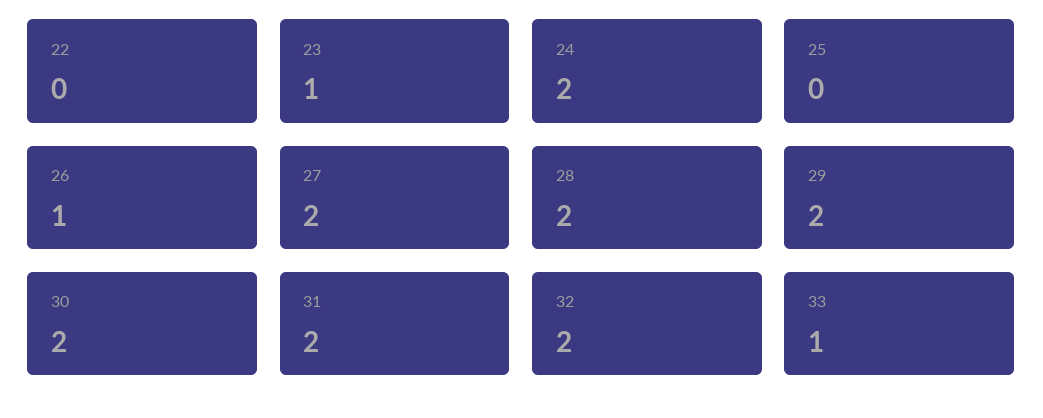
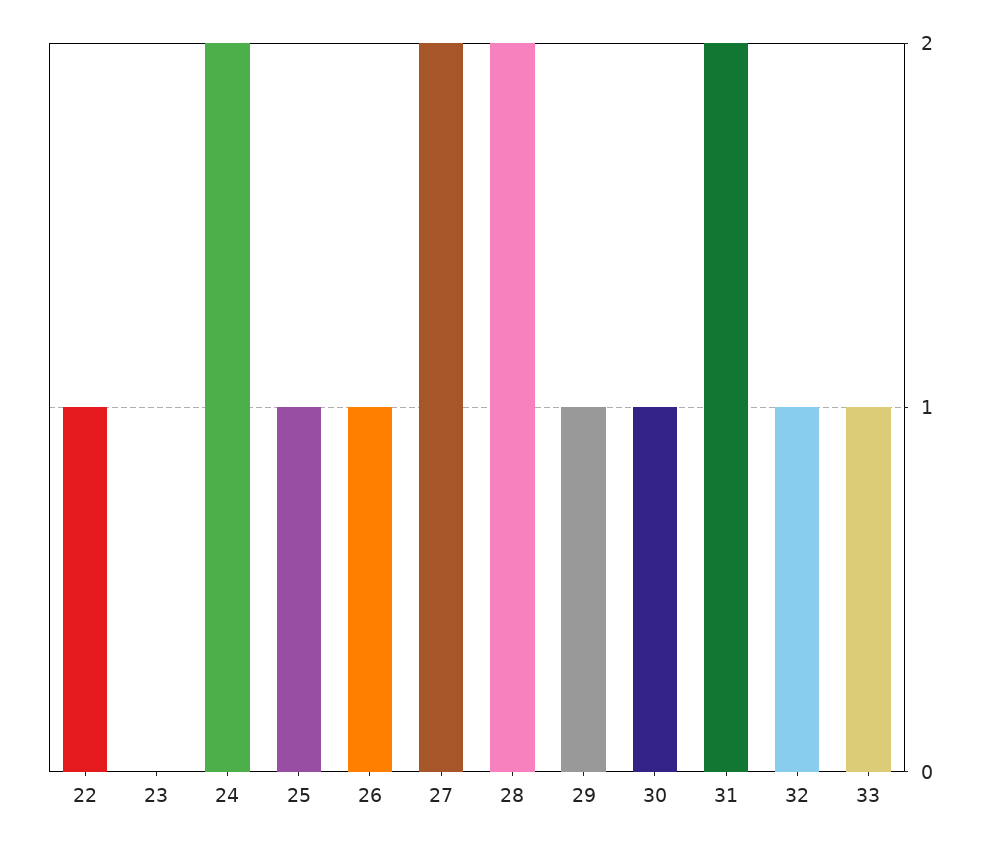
  {
-   "22": 0,
+   "22": 1,
-   "23": 1,
+   "23": 0,
    "24": 2,
-   "25": 0,
+   "25": 1,
    "26": 1,
    "27": 2,
    "28": 2,
-   "29": 2,
+   "29": 1,
-   "30": 2,
+   "30": 1,
    "31": 2,
-   "32": 2,
+   "32": 1,
    "33": 1
  }

